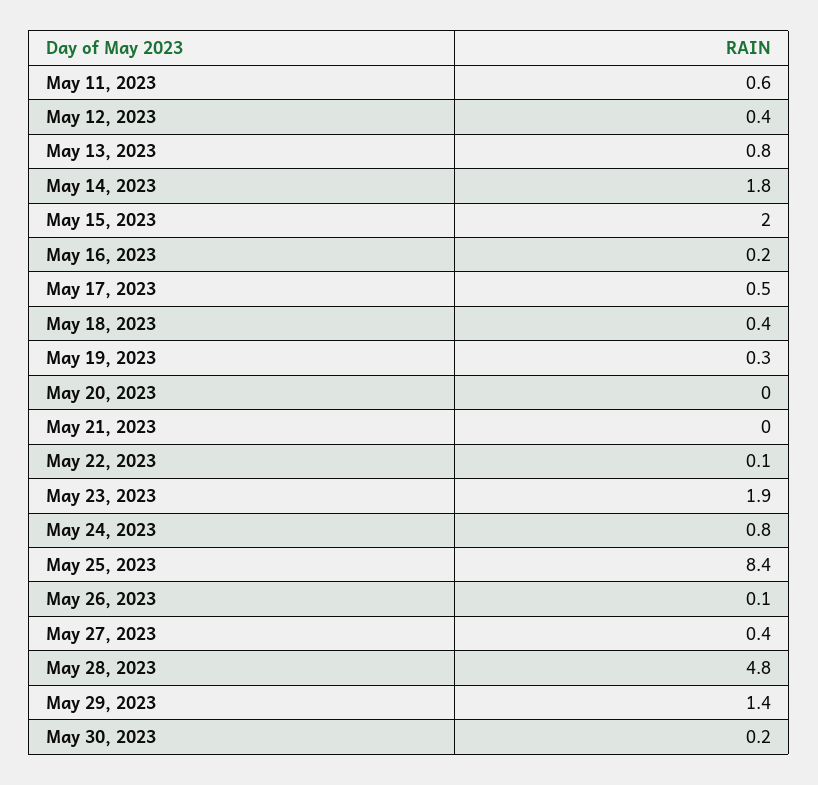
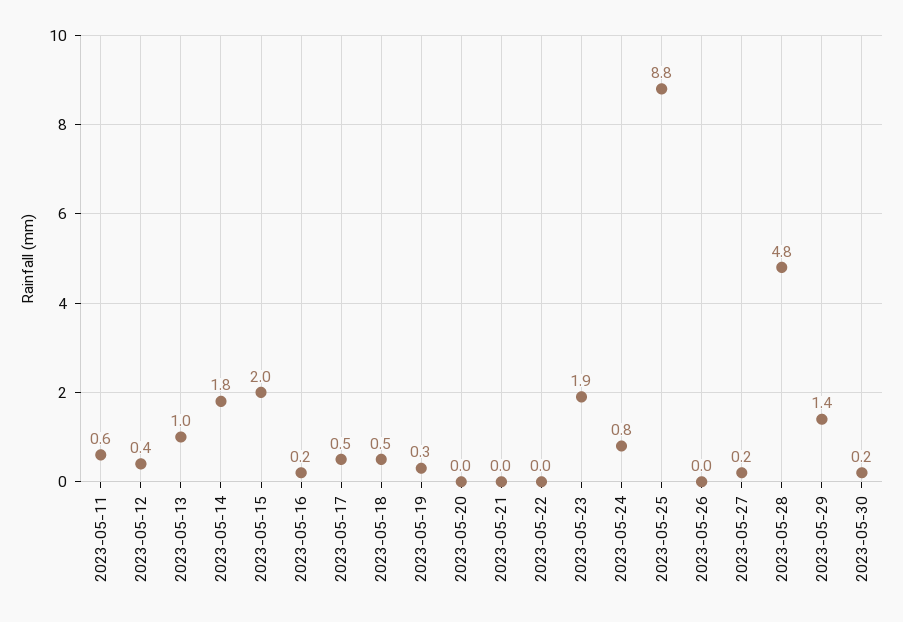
  {
    "May 11, 2023": 0.6,
    "May 12, 2023": 0.4,
-   "May 13, 2023": 0.8,
+   "May 13, 2023": 1,
    "May 14, 2023": 1.8,
    "May 15, 2023": 2,
    "May 16, 2023": 0.2,
    "May 17, 2023": 0.5,
-   "May 18, 2023": 0.4,
+   "May 18, 2023": 0.5,
    "May 19, 2023": 0.3,
    "May 20, 2023": 0,
    "May 21, 2023": 0,
-   "May 22, 2023": 0.1,
+   "May 22, 2023": 0,
    "May 23, 2023": 1.9,
    "May 24, 2023": 0.8,
-   "May 25, 2023": 8.4,
+   "May 25, 2023": 8.8,
-   "May 26, 2023": 0.1,
+   "May 26, 2023": 0,
-   "May 27, 2023": 0.4,
+   "May 27, 2023": 0.2,
    "May 28, 2023": 4.8,
    "May 29, 2023": 1.4,
    "May 30, 2023": 0.2
  }

